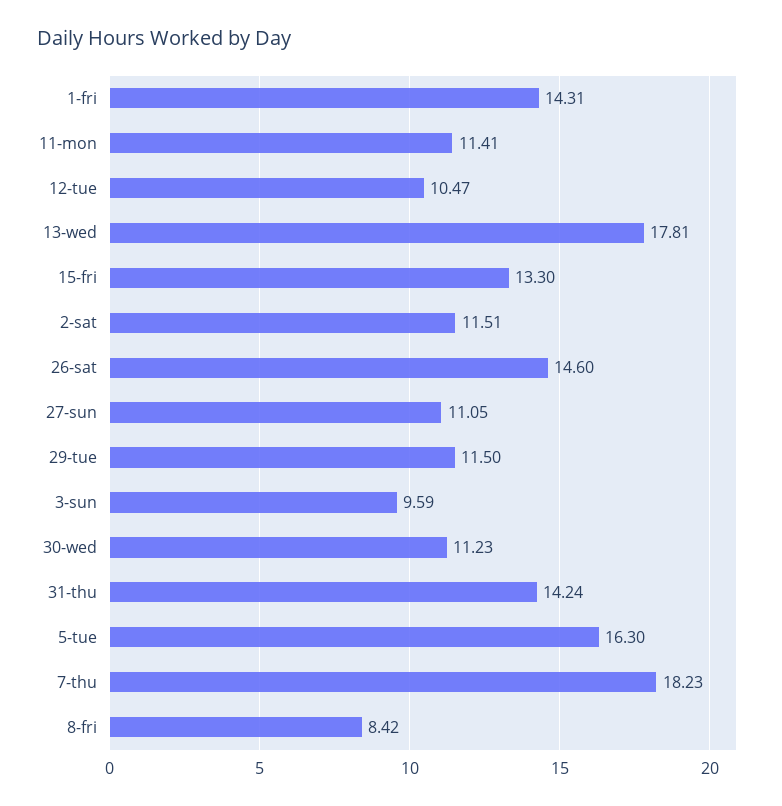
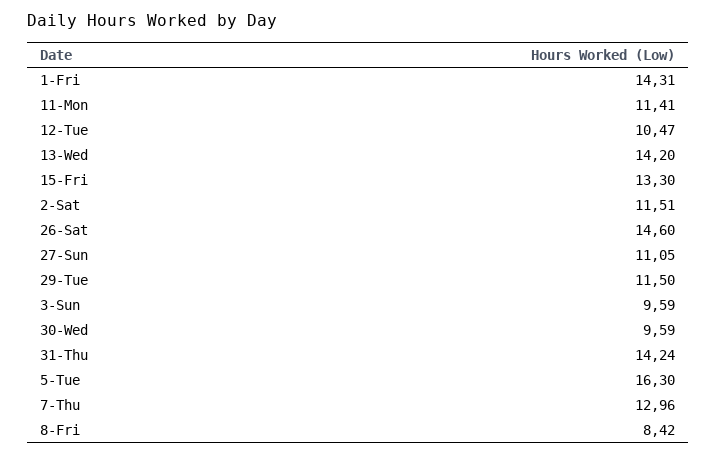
  {
    "1-fri": 14.31,
    "11-mon": 11.41,
    "12-tue": 10.47,
-   "13-wed": 17.81,
+   "13-wed": 14.2,
    "15-fri": 13.3,
    "2-sat": 11.51,
    "26-sat": 14.6,
    "27-sun": 11.05,
    "29-tue": 11.5,
    "3-sun": 9.59,
-   "30-wed": 11.23,
+   "30-wed": 9.59,
    "31-thu": 14.24,
    "5-tue": 16.3,
-   "7-thu": 18.23,
+   "7-thu": 12.96,
    "8-fri": 8.42
  }

